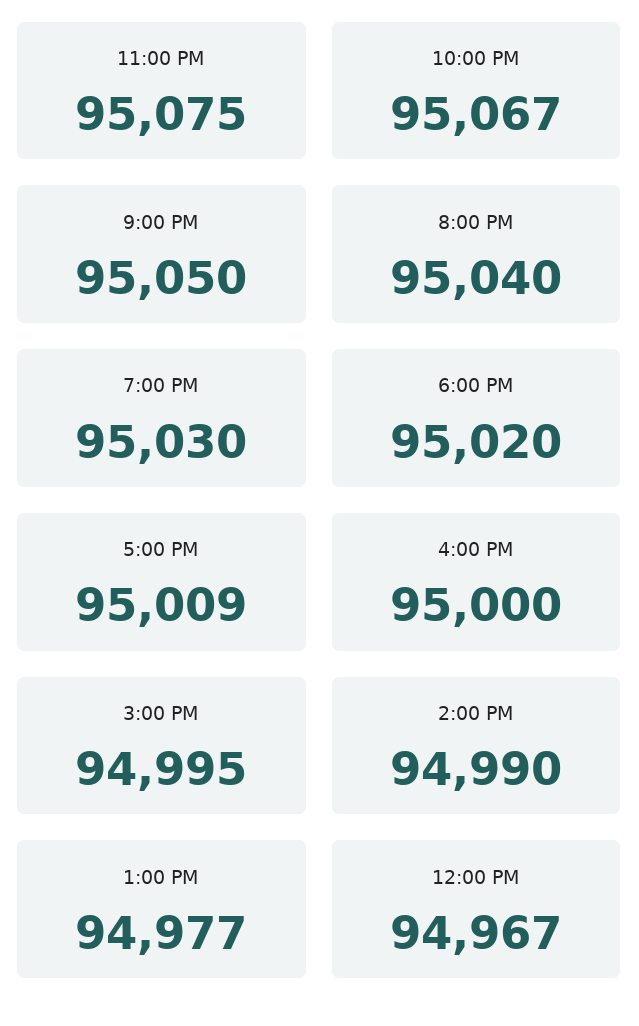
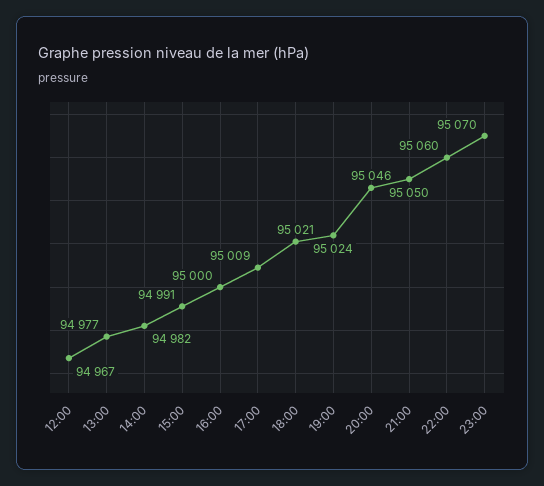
  {
-   "11:00 PM": 95075,
+   "11:00 PM": 95070,
-   "10:00 PM": 95067,
+   "10:00 PM": 95060,
    "9:00 PM": 95050,
-   "8:00 PM": 95040,
+   "8:00 PM": 95046,
-   "7:00 PM": 95030,
+   "7:00 PM": 95024,
-   "6:00 PM": 95020,
+   "6:00 PM": 95021,
    "5:00 PM": 95009,
    "4:00 PM": 95000,
-   "3:00 PM": 94995,
+   "3:00 PM": 94991,
-   "2:00 PM": 94990,
+   "2:00 PM": 94982,
    "1:00 PM": 94977,
    "12:00 PM": 94967
  }

